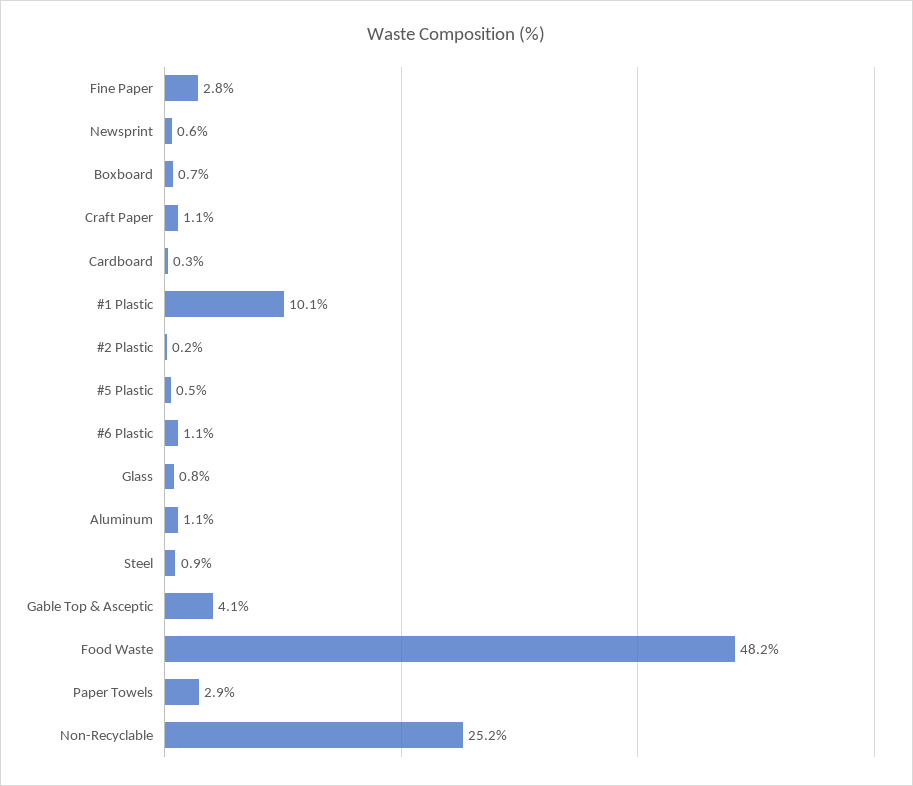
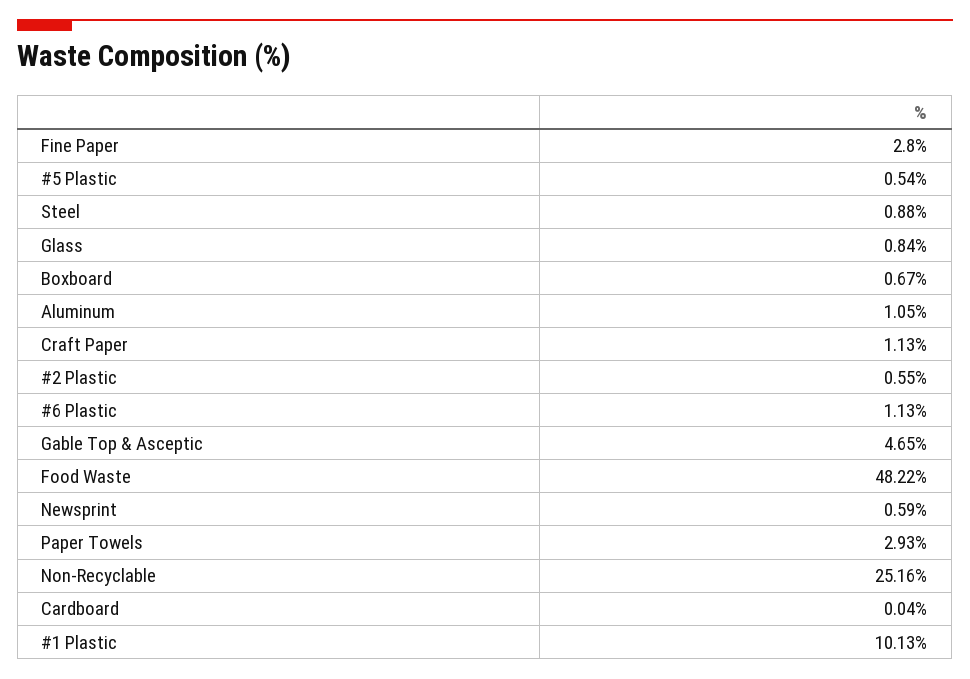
  {
    "Fine Paper": 2.8,
    "Newsprint": 0.59,
    "Boxboard": 0.67,
    "Craft Paper": 1.13,
-   "Cardboard": 0.3,
+   "Cardboard": 0.04,
    "#1 Plastic": 10.13,
-   "#2 Plastic": 0.2,
+   "#2 Plastic": 0.55,
    "#5 Plastic": 0.54,
    "#6 Plastic": 1.13,
    "Glass": 0.84,
    "Aluminum": 1.05,
    "Steel": 0.88,
-   "Gable Top & Asceptic": 4.1,
+   "Gable Top & Asceptic": 4.65,
    "Food Waste": 48.22,
    "Paper Towels": 2.93,
    "Non-Recyclable": 25.16
  }

